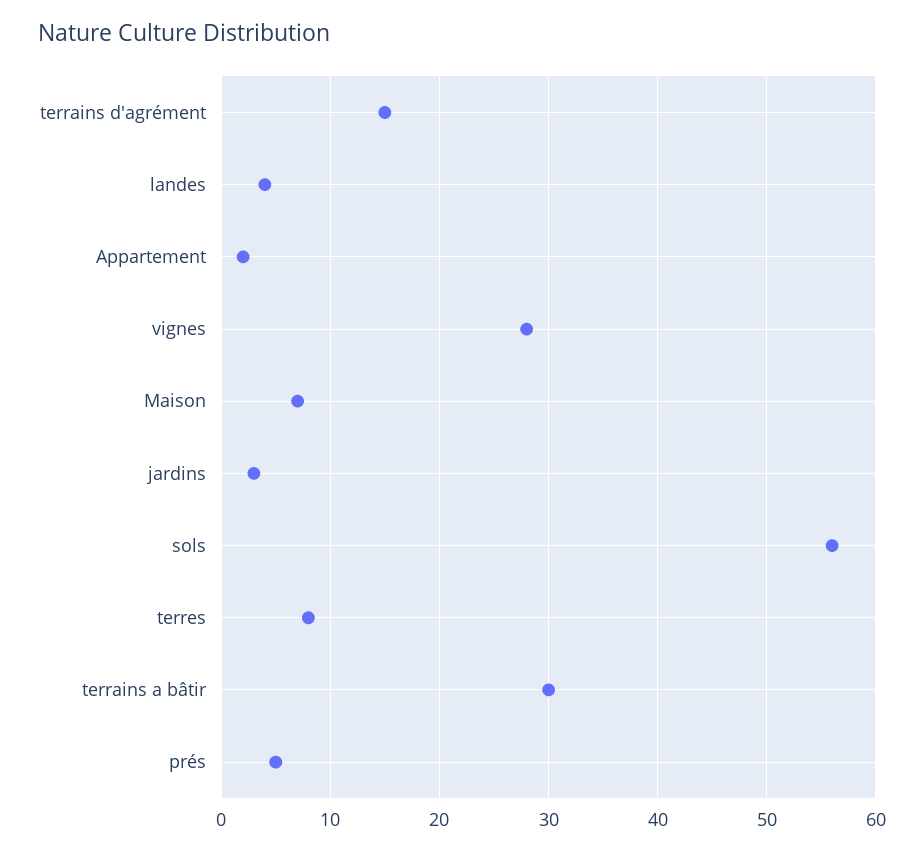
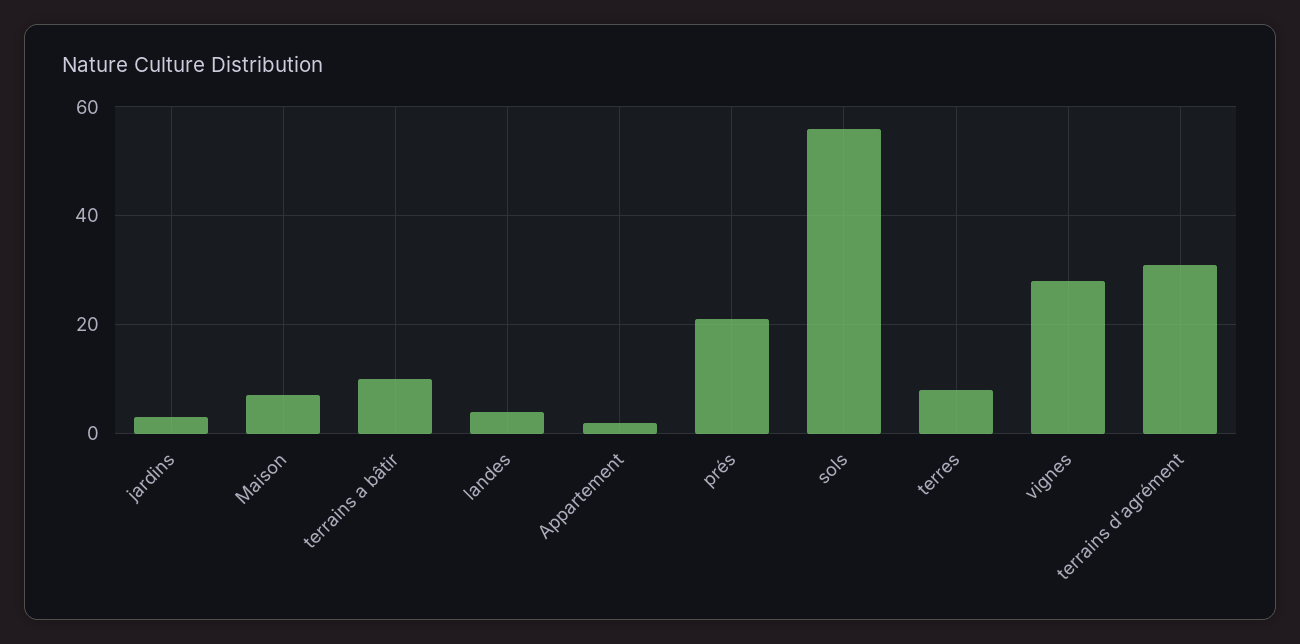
  {
-   "terrains d'agrément": 15,
+   "terrains d'agrément": 30,
    "landes": 4,
    "Appartement": 2,
    "vignes": 28,
    "Maison": 7,
    "jardins": 3,
    "sols": 56,
    "terres": 8,
-   "terrains a bâtir": 30,
+   "terrains a bâtir": 10,
-   "prés": 5
+   "prés": 20
  }

